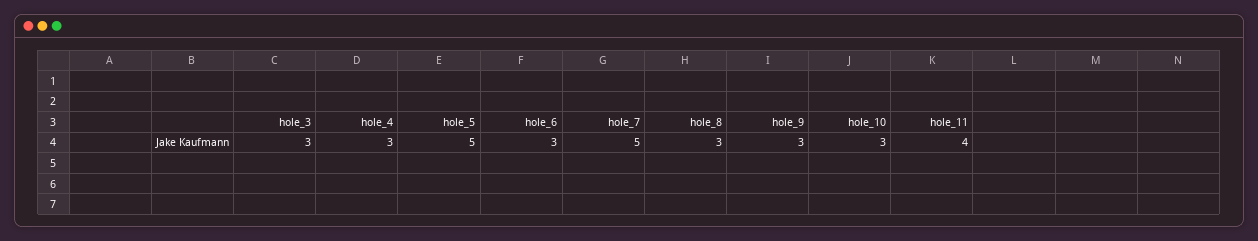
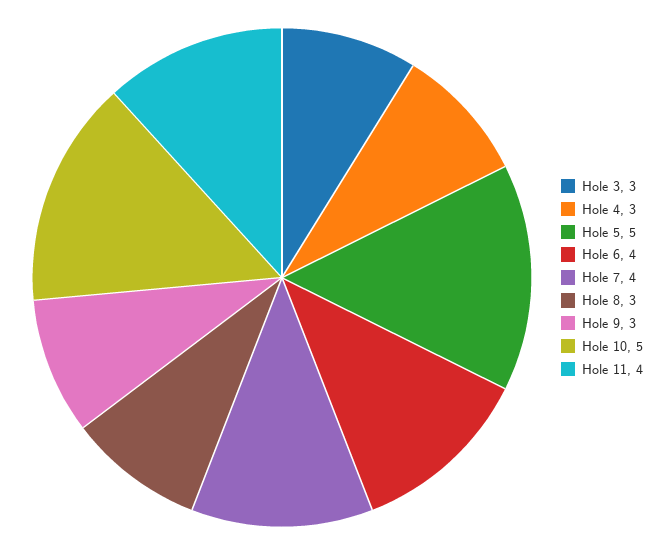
  {
    "hole_3": 3,
    "hole_4": 3,
    "hole_5": 5,
-   "hole_6": 3,
+   "hole_6": 4,
-   "hole_7": 5,
+   "hole_7": 4,
    "hole_8": 3,
    "hole_9": 3,
-   "hole_10": 3,
+   "hole_10": 5,
    "hole_11": 4
  }

